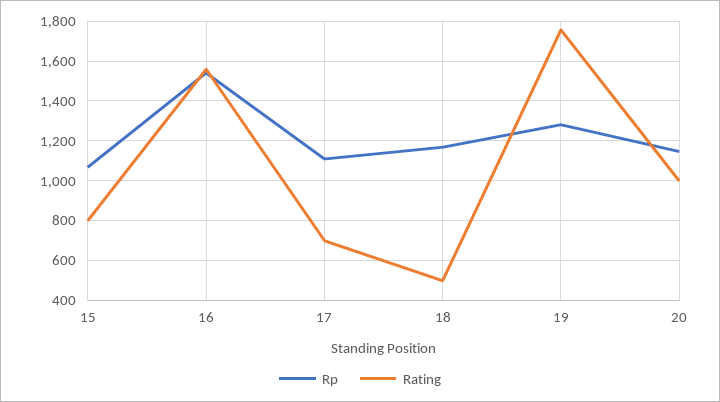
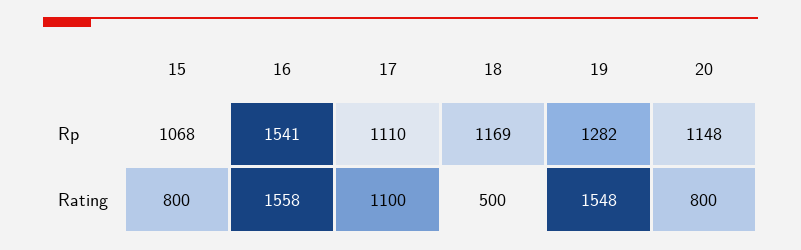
  {
    "Rp": {
      "15": 1068,
      "16": 1541,
      "17": 1110,
      "18": 1169,
      "19": 1282,
      "20": 1148
    },
    "Rating": {
      "15": 800,
      "16": 1558,
-     "17": 700,
+     "17": 1100,
      "18": 500,
-     "19": 1750,
+     "19": 1548,
-     "20": 1000
+     "20": 800
    }
  }

